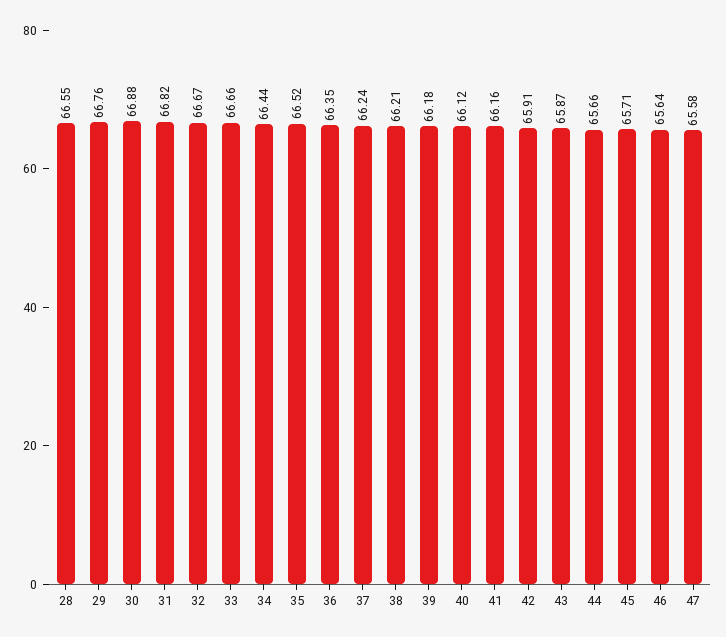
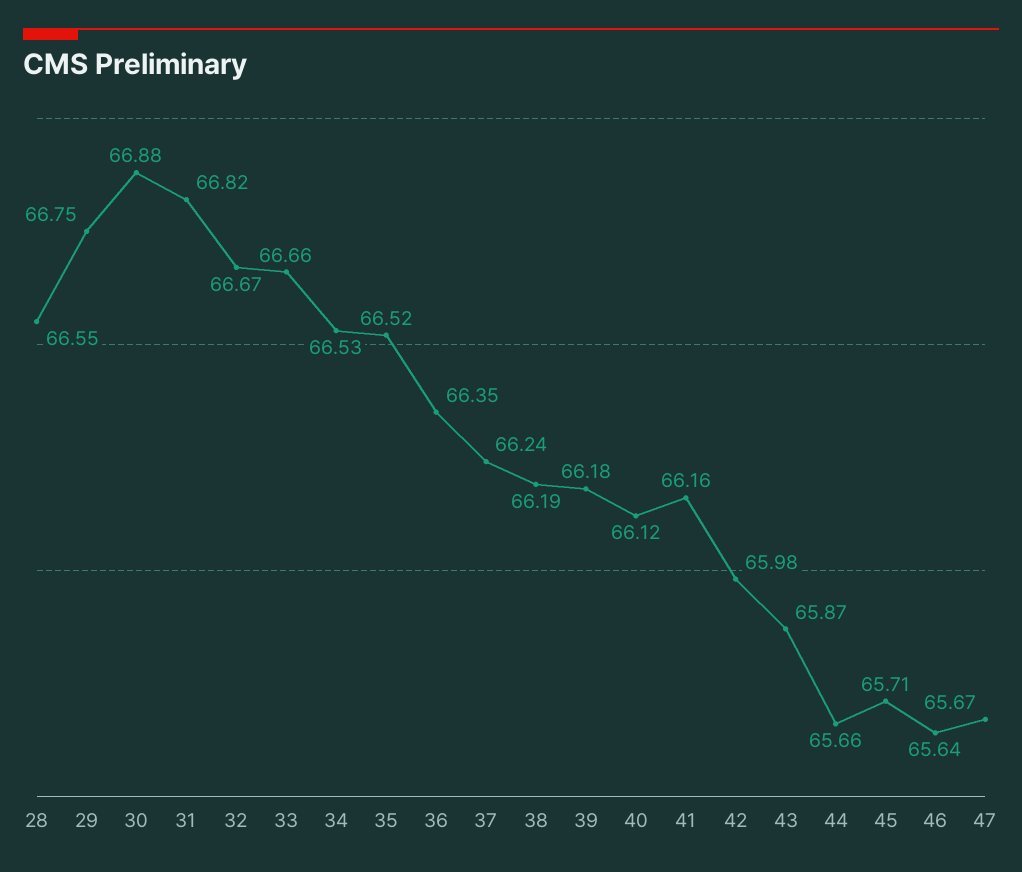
  {
    "28": 66.55,
-   "29": 66.76,
+   "29": 66.75,
    "30": 66.88,
    "31": 66.82,
    "32": 66.67,
    "33": 66.66,
-   "34": 66.44,
+   "34": 66.53,
    "35": 66.52,
    "36": 66.35,
    "37": 66.24,
-   "38": 66.21,
+   "38": 66.19,
    "39": 66.18,
    "40": 66.12,
    "41": 66.16,
-   "42": 65.91,
+   "42": 65.98,
    "43": 65.87,
    "44": 65.66,
    "45": 65.71,
    "46": 65.64,
-   "47": 65.58
+   "47": 65.67
  }

